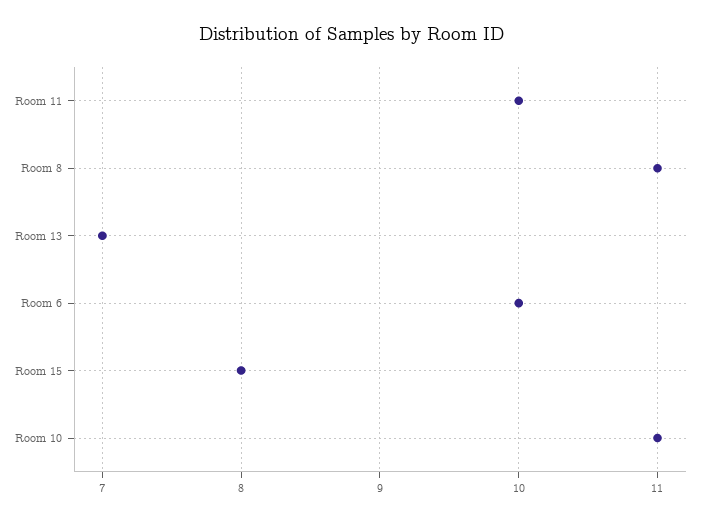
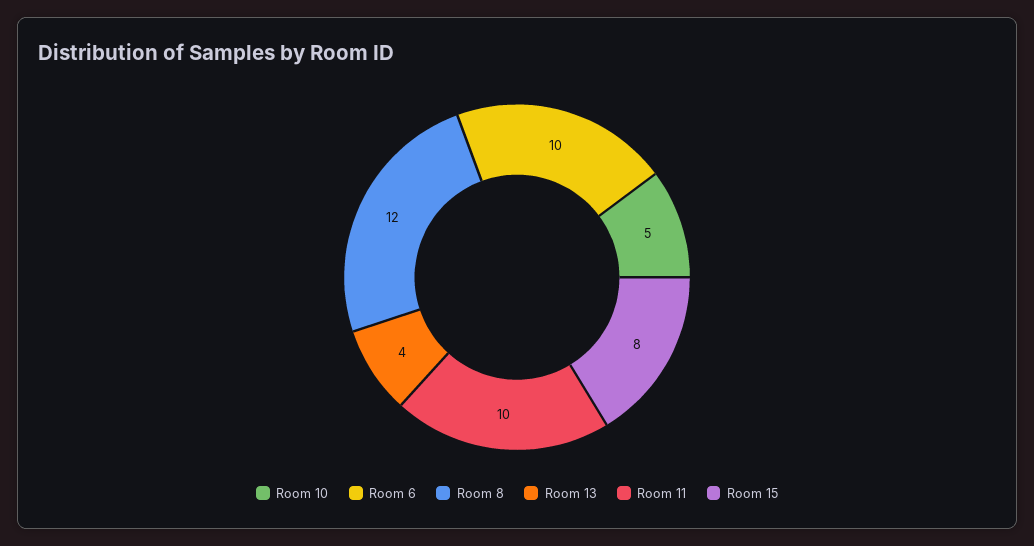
  {
    "Room 11": 10,
-   "Room 8": 11,
+   "Room 8": 12,
-   "Room 13": 7,
+   "Room 13": 4,
    "Room 6": 10,
    "Room 15": 8,
-   "Room 10": 11
+   "Room 10": 5
  }

